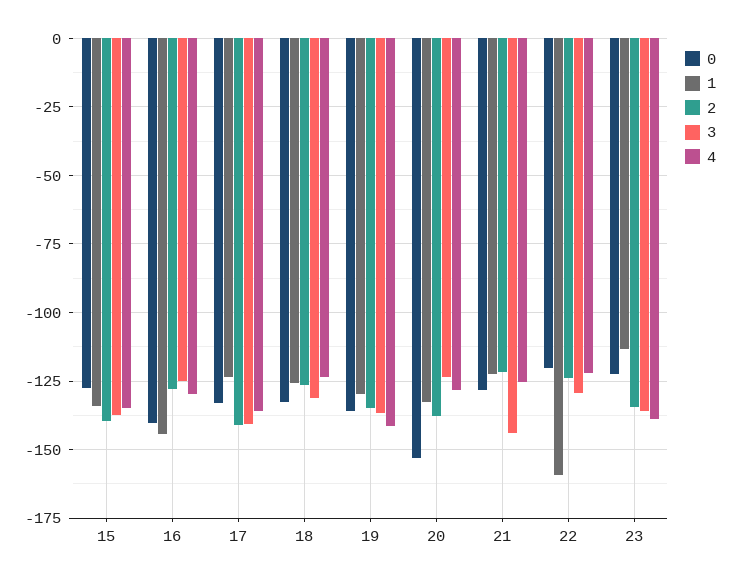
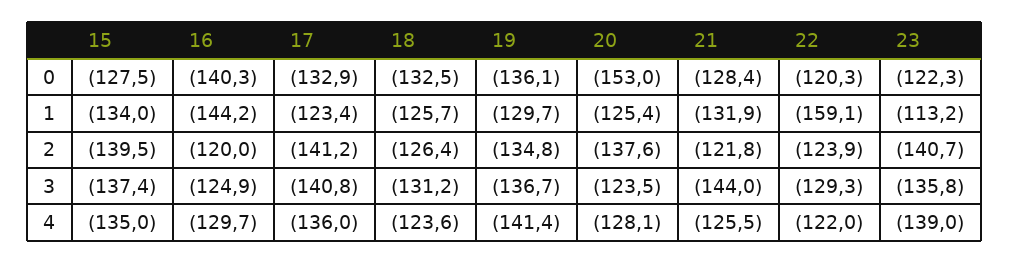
  {
    "0": {
      "15": -127.5,
      "16": -140.3,
      "17": -132.9,
      "18": -132.5,
      "19": -136.1,
      "20": -153,
      "21": -128.4,
      "22": -120.3,
      "23": -122.3
    },
    "1": {
      "15": -134,
      "16": -144.2,
      "17": -123.4,
      "18": -125.7,
      "19": -129.7,
-     "20": -132.5,
+     "20": -125.4,
-     "21": -122.5,
+     "21": -131.9,
      "22": -159.1,
      "23": -113.2
    },
    "2": {
      "15": -139.5,
-     "16": -127.5,
+     "16": -120,
      "17": -141.2,
      "18": -126.4,
      "19": -134.8,
      "20": -137.6,
      "21": -121.8,
      "22": -123.9,
-     "23": -135
+     "23": -140.7
    },
    "3": {
      "15": -137.4,
      "16": -124.9,
      "17": -140.8,
      "18": -131.2,
      "19": -136.7,
      "20": -123.5,
      "21": -144,
      "22": -129.3,
      "23": -135.8
    },
    "4": {
      "15": -135,
      "16": -129.7,
      "17": -136,
      "18": -123.6,
      "19": -141.4,
      "20": -128.1,
      "21": -125.5,
      "22": -122,
      "23": -139
    }
  }

